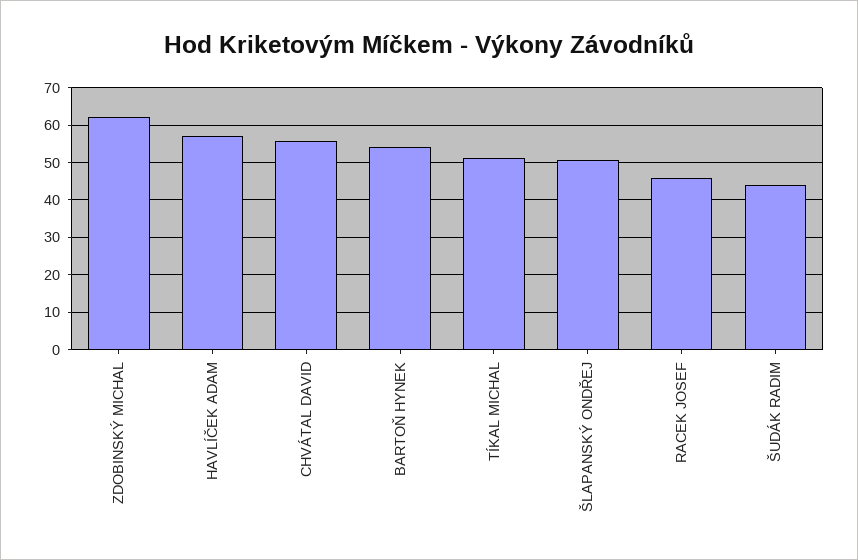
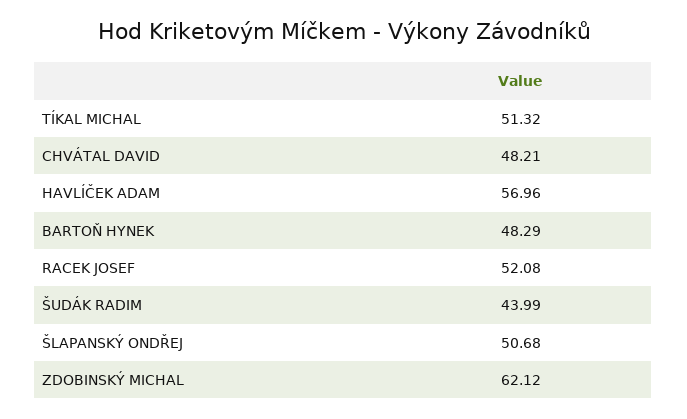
  {
    "ZDOBINSKÝ MICHAL": 62.12,
    "HAVLÍČEK ADAM": 56.96,
-   "CHVÁTAL DAVID": 56,
+   "CHVÁTAL DAVID": 48.21,
-   "BARTOŇ HYNEK": 54,
+   "BARTOŇ HYNEK": 48.29,
    "TÍKAL MICHAL": 51.32,
    "ŠLAPANSKÝ ONDŘEJ": 50.68,
-   "RACEK JOSEF": 46,
+   "RACEK JOSEF": 52.08,
    "ŠUDÁK RADIM": 43.99
  }

